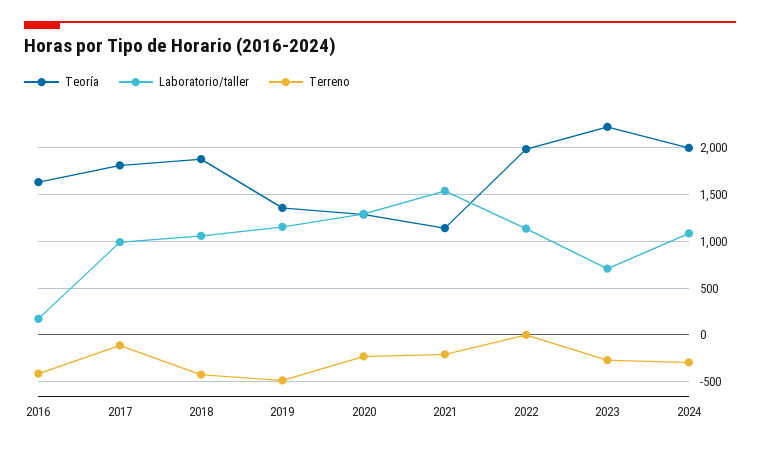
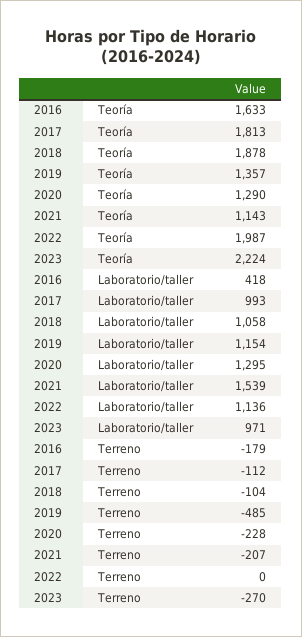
  {
    "Teoría": {
      "2016": 1633,
      "2017": 1813,
      "2018": 1878,
      "2019": 1357,
      "2020": 1290,
      "2021": 1143,
      "2022": 1987,
-     "2023": 2224,
+     "2023": 2224
-     "2024": 2000
    },
    "Laboratorio/taller": {
-     "2016": 200,
+     "2016": 418,
      "2017": 993,
      "2018": 1058,
      "2019": 1154,
      "2020": 1295,
      "2021": 1539,
      "2022": 1136,
-     "2023": 700,
+     "2023": 971
-     "2024": 1100
    },
    "Terreno": {
-     "2016": -400,
+     "2016": -179,
      "2017": -112,
-     "2018": -400,
+     "2018": -104,
      "2019": -485,
      "2020": -228,
      "2021": -207,
      "2022": 0,
-     "2023": -270,
+     "2023": -270
-     "2024": -300
    }
  }

